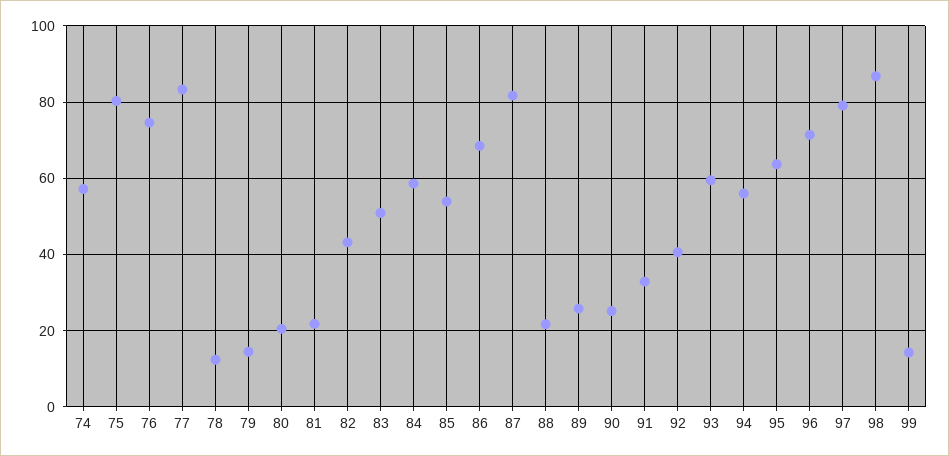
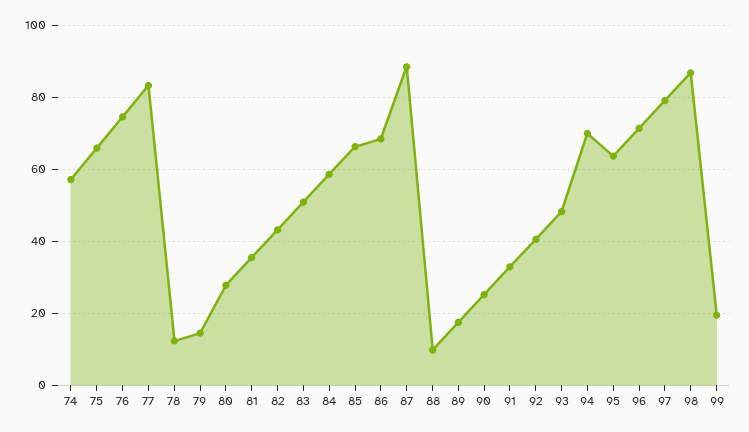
  {
    "74": 58,
-   "75": 80,
+   "75": 66,
    "76": 74,
    "77": 84,
    "78": 12,
    "79": 14,
-   "80": 20,
+   "80": 28,
-   "81": 22,
+   "81": 36,
    "82": 44,
    "83": 50,
    "84": 58,
-   "85": 54,
+   "85": 66,
    "86": 68,
-   "87": 82,
+   "87": 88,
-   "88": 22,
+   "88": 10,
-   "89": 26,
+   "89": 18,
    "90": 26,
    "91": 32,
    "92": 40,
-   "93": 60,
+   "93": 48,
-   "94": 56,
+   "94": 70,
    "95": 64,
    "96": 72,
    "97": 80,
    "98": 86,
-   "99": 14
+   "99": 20
  }

